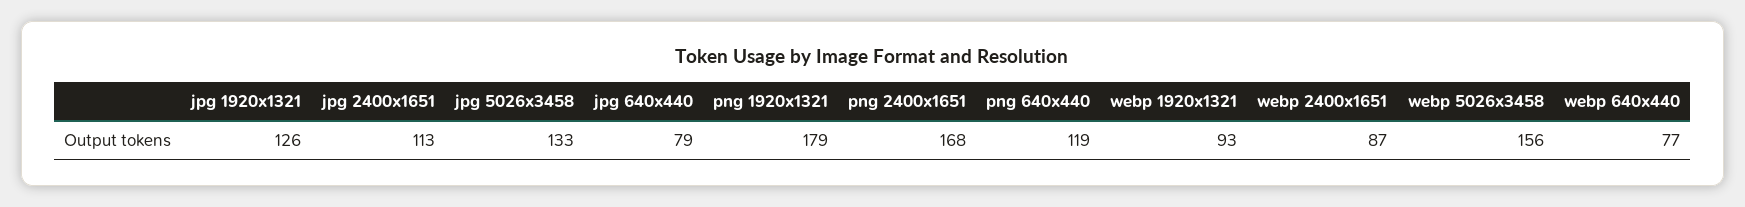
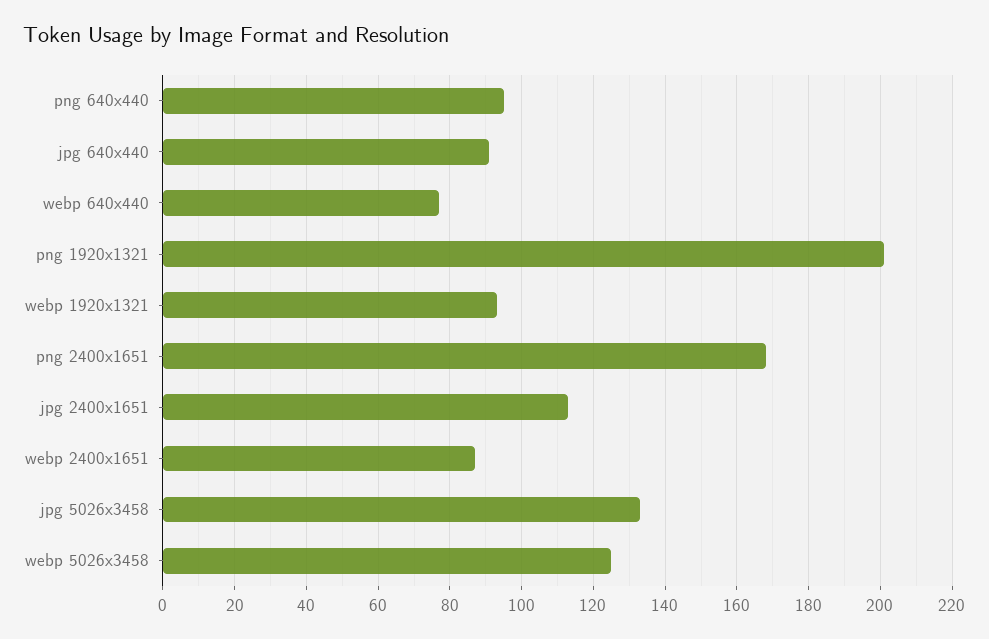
  {
-   "jpg 1920x1321": 126,
    "jpg 2400x1651": 113,
    "jpg 5026x3458": 133,
-   "jpg 640x440": 79,
+   "jpg 640x440": 90,
-   "png 1920x1321": 179,
+   "png 1920x1321": 200,
    "png 2400x1651": 168,
-   "png 640x440": 119,
+   "png 640x440": 95,
    "webp 1920x1321": 93,
    "webp 2400x1651": 87,
-   "webp 5026x3458": 156,
+   "webp 5026x3458": 125,
    "webp 640x440": 77
  }

